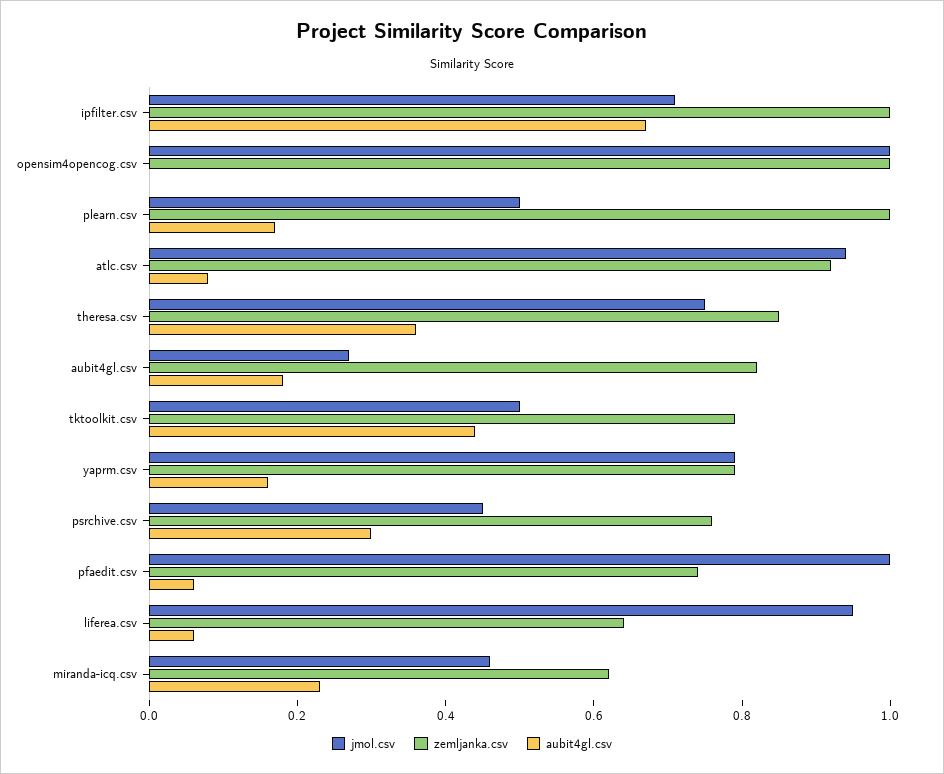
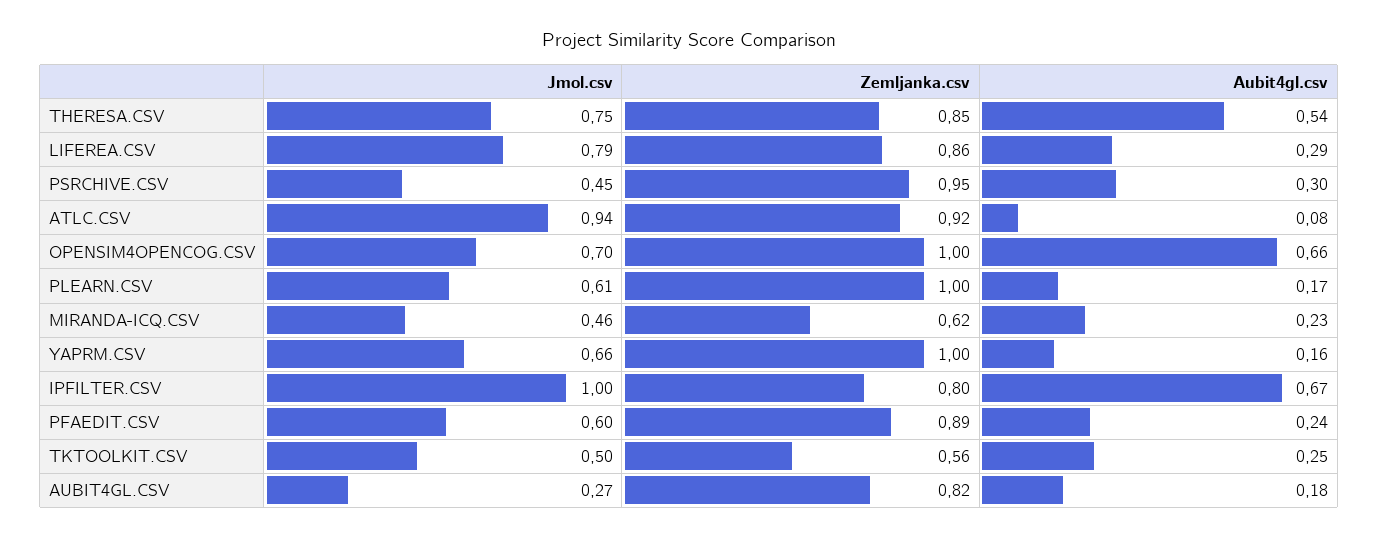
  {
    "jmol.csv": {
-     "ipfilter.csv": 0.7,
+     "ipfilter.csv": 1,
-     "opensim4opencog.csv": 1,
+     "opensim4opencog.csv": 0.7,
-     "plearn.csv": 0.5,
+     "plearn.csv": 0.61,
      "atlc.csv": 0.94,
      "theresa.csv": 0.75,
      "aubit4gl.csv": 0.27,
      "tktoolkit.csv": 0.5,
-     "yaprm.csv": 0.8,
+     "yaprm.csv": 0.66,
      "psrchive.csv": 0.45,
-     "pfaedit.csv": 1,
+     "pfaedit.csv": 0.6,
-     "liferea.csv": 0.95,
+     "liferea.csv": 0.79,
      "miranda-icq.csv": 0.46
    },
    "zemljanka.csv": {
-     "ipfilter.csv": 1,
+     "ipfilter.csv": 0.8,
      "opensim4opencog.csv": 1,
      "plearn.csv": 1,
      "atlc.csv": 0.92,
      "theresa.csv": 0.85,
      "aubit4gl.csv": 0.82,
-     "tktoolkit.csv": 0.8,
+     "tktoolkit.csv": 0.56,
-     "yaprm.csv": 0.8,
+     "yaprm.csv": 1,
-     "psrchive.csv": 0.75,
+     "psrchive.csv": 0.95,
-     "pfaedit.csv": 0.75,
+     "pfaedit.csv": 0.89,
-     "liferea.csv": 0.65,
+     "liferea.csv": 0.86,
      "miranda-icq.csv": 0.62
    },
    "aubit4gl.csv": {
      "ipfilter.csv": 0.67,
-     "opensim4opencog.csv": 0,
+     "opensim4opencog.csv": 0.66,
      "plearn.csv": 0.17,
      "atlc.csv": 0.08,
-     "theresa.csv": 0.35,
+     "theresa.csv": 0.54,
      "aubit4gl.csv": 0.18,
-     "tktoolkit.csv": 0.45,
+     "tktoolkit.csv": 0.25,
      "yaprm.csv": 0.16,
      "psrchive.csv": 0.3,
-     "pfaedit.csv": 0.05,
+     "pfaedit.csv": 0.24,
-     "liferea.csv": 0.05,
+     "liferea.csv": 0.29,
      "miranda-icq.csv": 0.23
    }
  }

